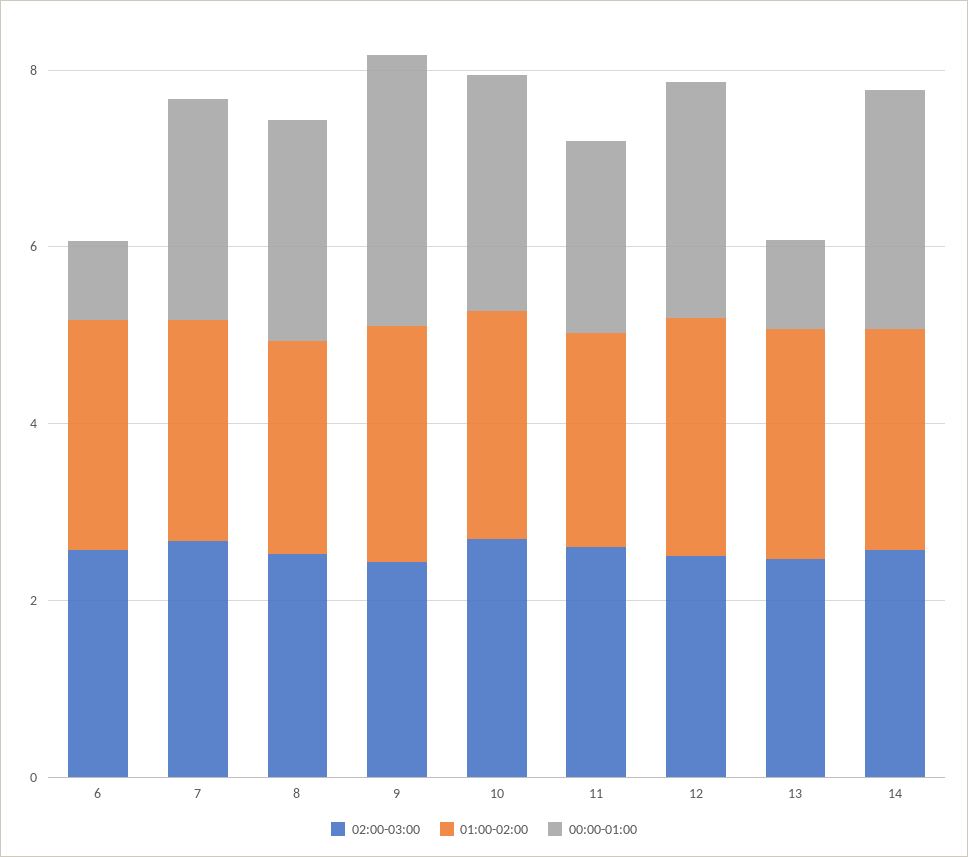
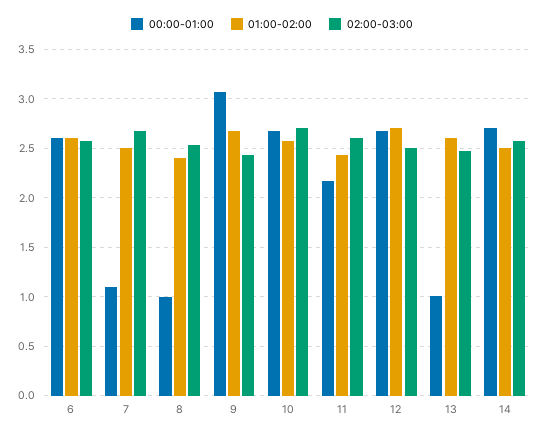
  {
    "02:00-03:00": {
      "6": 2.6,
      "7": 2.7,
      "8": 2.5,
      "9": 2.4,
      "10": 2.7,
      "11": 2.6,
      "12": 2.5,
      "13": 2.5,
      "14": 2.6
    },
    "01:00-02:00": {
      "6": 2.6,
      "7": 2.5,
      "8": 2.4,
      "9": 2.7,
      "10": 2.6,
      "11": 2.4,
      "12": 2.7,
      "13": 2.6,
      "14": 2.5
    },
    "00:00-01:00": {
-     "6": 1,
+     "6": 2.6,
-     "7": 2.5,
+     "7": 1.1,
-     "8": 2.5,
+     "8": 1,
      "9": 3.1,
      "10": 2.7,
      "11": 2.2,
      "12": 2.7,
      "13": 1,
      "14": 2.7
    }
  }

